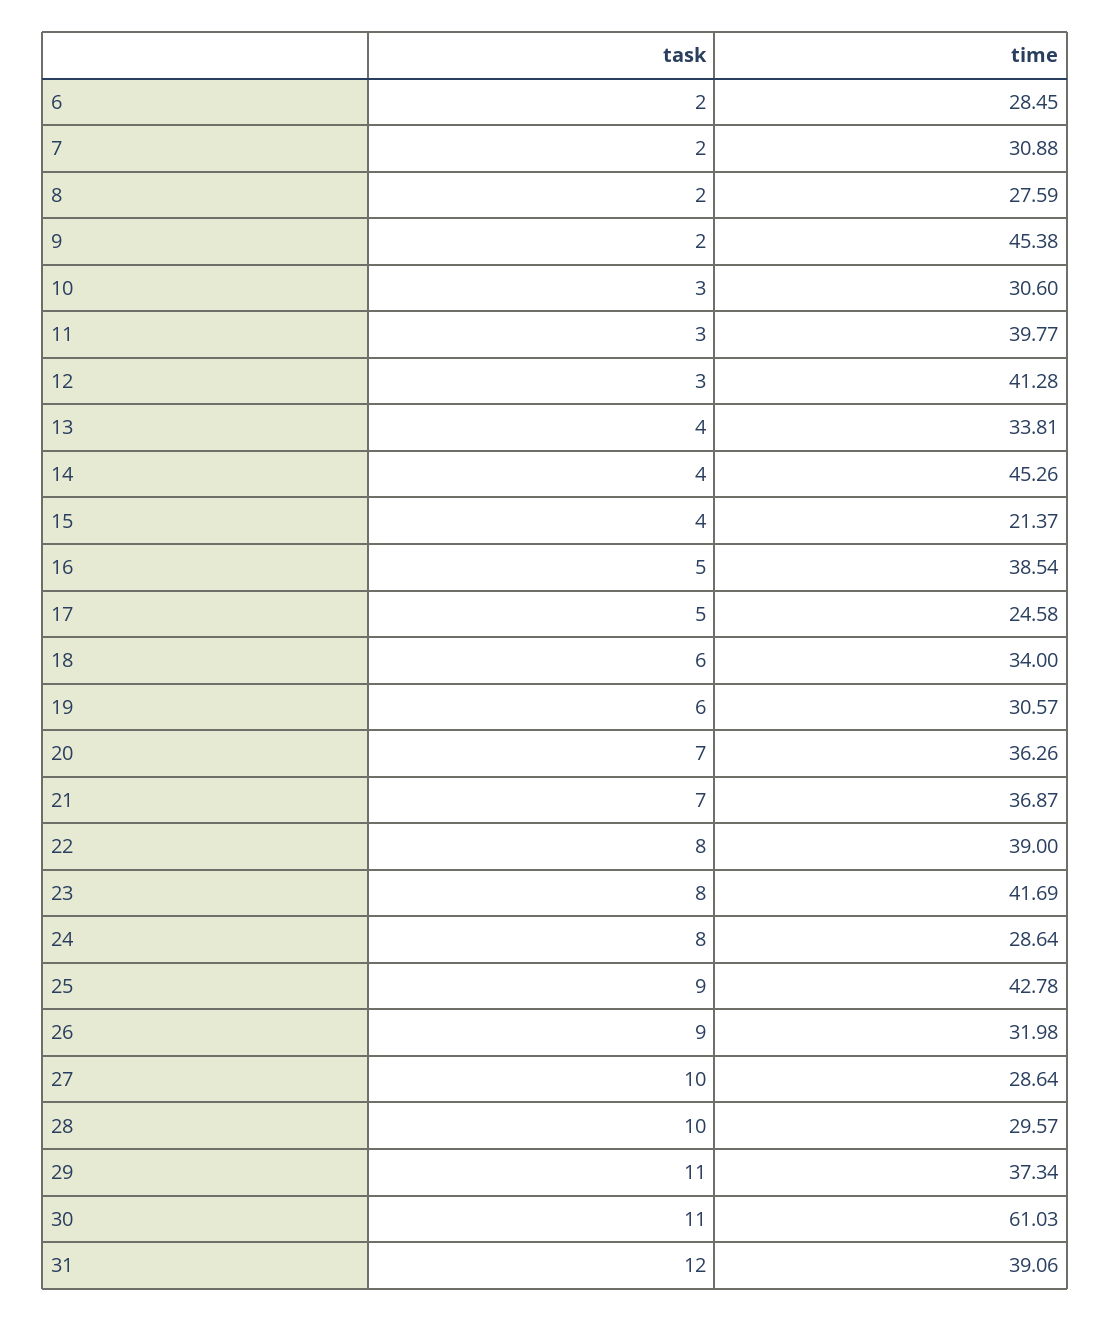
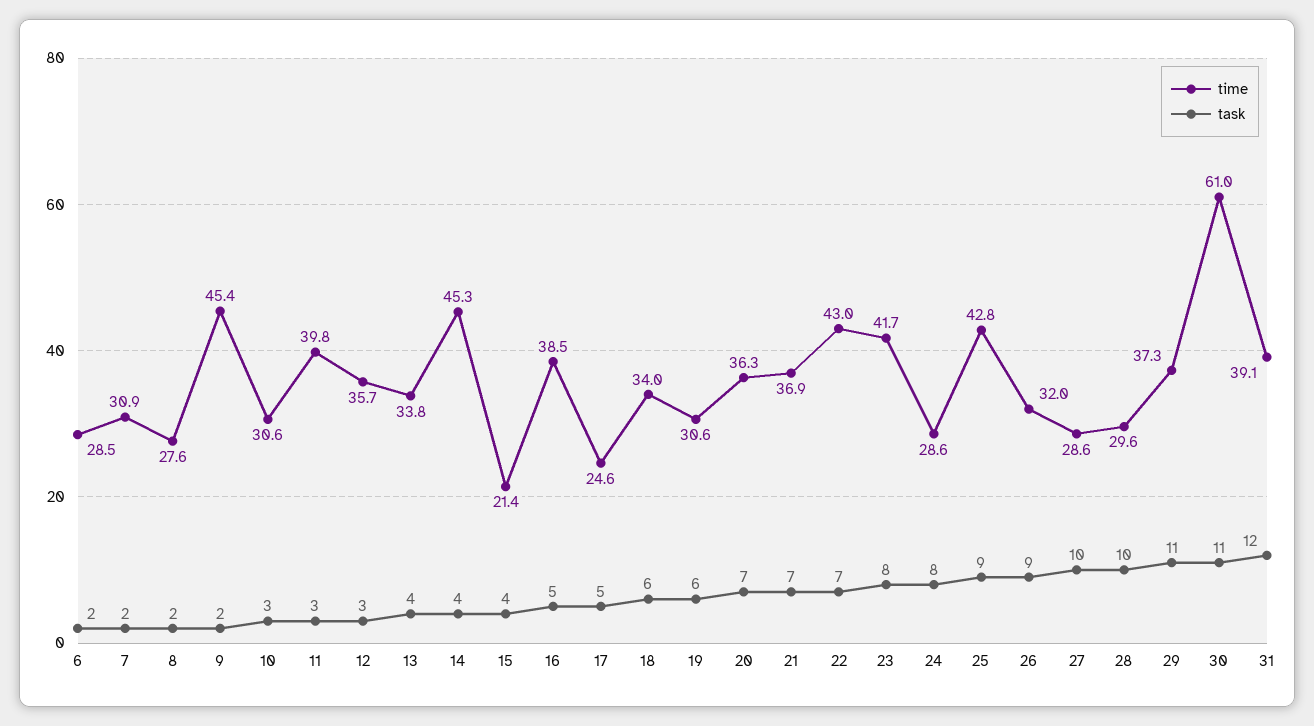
  {
    "task": {
      "6": 2,
      "7": 2,
      "8": 2,
      "9": 2,
      "10": 3,
      "11": 3,
      "12": 3,
      "13": 4,
      "14": 4,
      "15": 4,
      "16": 5,
      "17": 5,
      "18": 6,
      "19": 6,
      "20": 7,
      "21": 7,
-     "22": 8,
+     "22": 7,
      "23": 8,
      "24": 8,
      "25": 9,
      "26": 9,
      "27": 10,
      "28": 10,
      "29": 11,
      "30": 11,
      "31": 12
    },
    "time": {
      "6": 28.45,
      "7": 30.88,
      "8": 27.59,
      "9": 45.38,
      "10": 30.6,
      "11": 39.77,
-     "12": 41.28,
+     "12": 35.7,
      "13": 33.81,
      "14": 45.26,
      "15": 21.37,
      "16": 38.54,
      "17": 24.58,
      "18": 34,
      "19": 30.57,
      "20": 36.26,
      "21": 36.87,
-     "22": 39,
+     "22": 43,
      "23": 41.69,
      "24": 28.64,
      "25": 42.78,
      "26": 31.98,
      "27": 28.64,
      "28": 29.57,
      "29": 37.34,
      "30": 61.03,
      "31": 39.06
    }
  }

